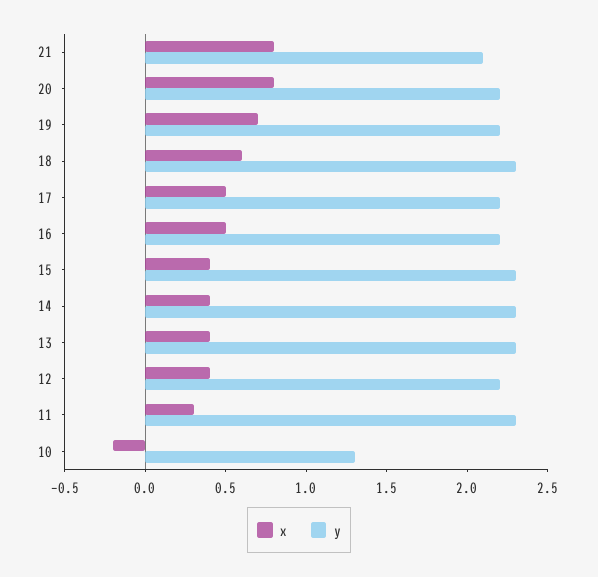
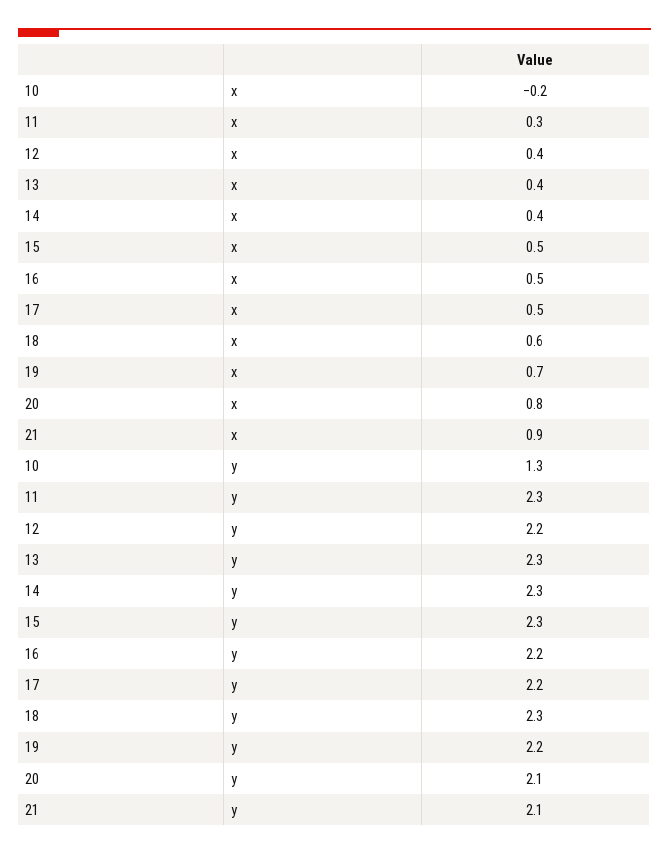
  {
    "x": {
-     "21": 0.8,
+     "21": 0.9,
      "20": 0.8,
      "19": 0.7,
      "18": 0.6,
      "17": 0.5,
      "16": 0.5,
-     "15": 0.4,
+     "15": 0.5,
      "14": 0.4,
      "13": 0.4,
      "12": 0.4,
      "11": 0.3,
      "10": -0.2
    },
    "y": {
      "21": 2.1,
-     "20": 2.2,
+     "20": 2.1,
      "19": 2.2,
      "18": 2.3,
      "17": 2.2,
      "16": 2.2,
      "15": 2.3,
      "14": 2.3,
      "13": 2.3,
      "12": 2.2,
      "11": 2.3,
      "10": 1.3
    }
  }

